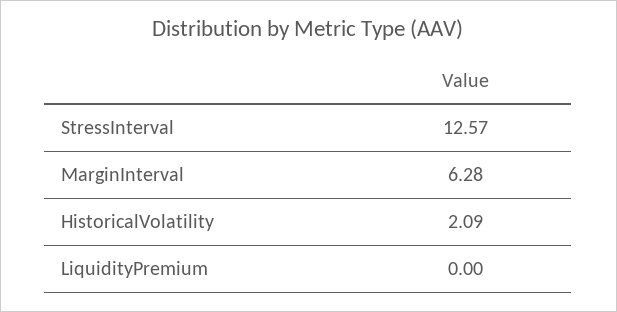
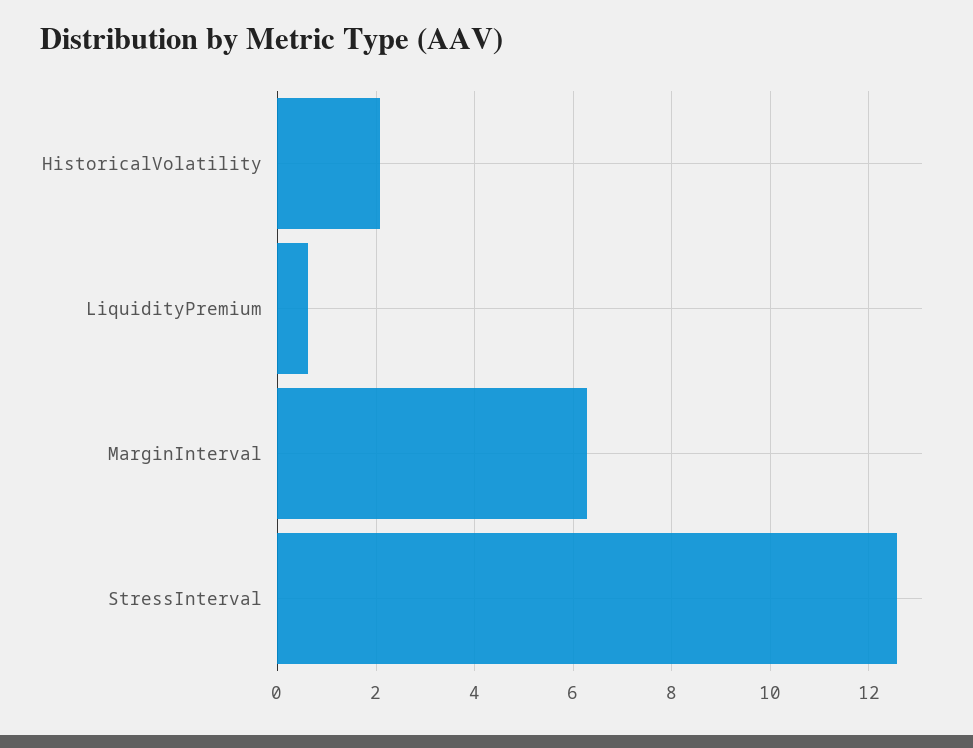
  {
    "StressInterval": 12.57,
    "MarginInterval": 6.28,
    "HistoricalVolatility": 2.09,
-   "LiquidityPremium": 0
+   "LiquidityPremium": 0.6
  }

